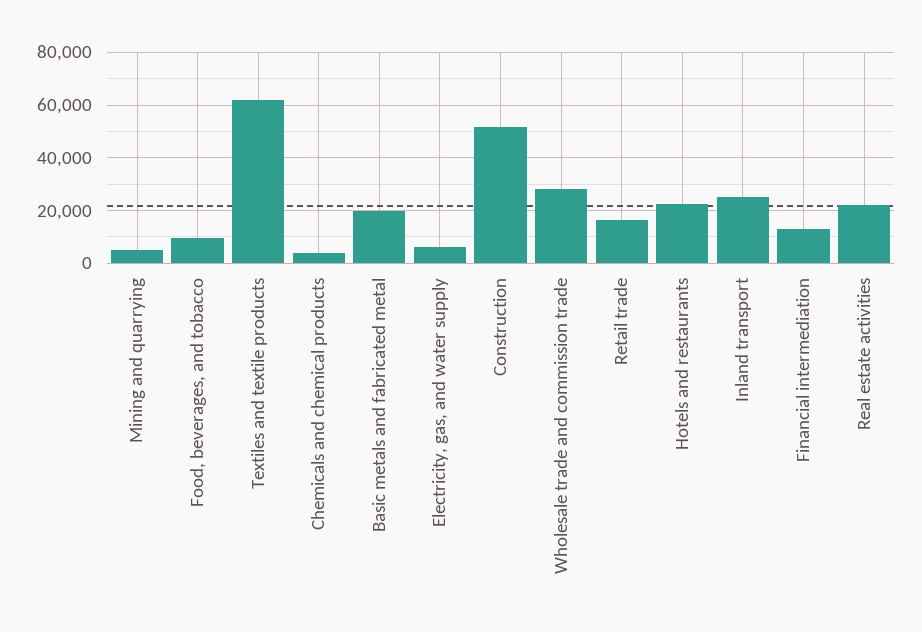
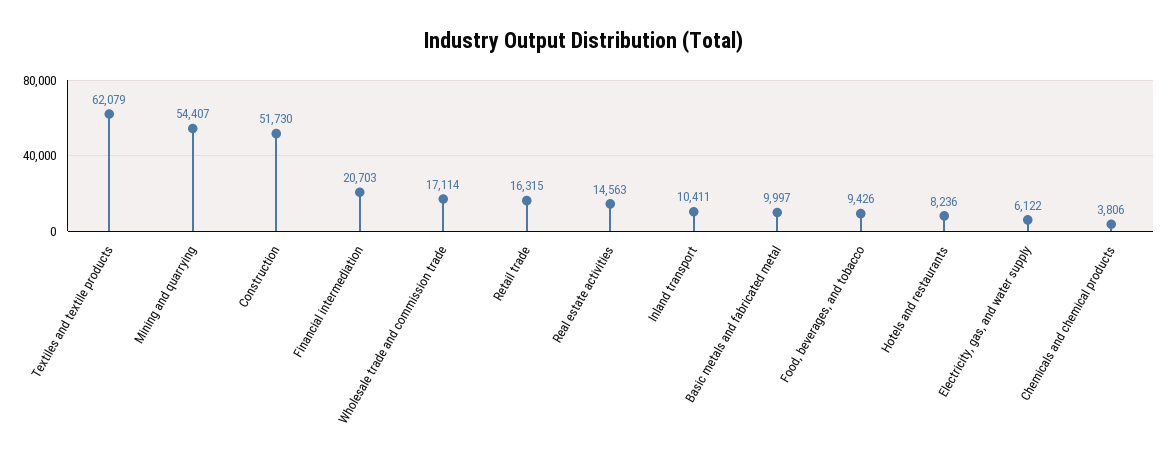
  {
-   "Mining and quarrying": 5000,
+   "Mining and quarrying": 54407,
    "Food, beverages, and tobacco": 9426,
    "Textiles and textile products": 62079,
    "Chemicals and chemical products": 3806,
-   "Basic metals and fabricated metal": 20000,
+   "Basic metals and fabricated metal": 9997,
    "Electricity, gas, and water supply": 6122,
    "Construction": 51730,
-   "Wholesale trade and commission trade": 27500,
+   "Wholesale trade and commission trade": 17114,
    "Retail trade": 16315,
-   "Hotels and restaurants": 22500,
+   "Hotels and restaurants": 8236,
-   "Inland transport": 25000,
+   "Inland transport": 10411,
-   "Financial intermediation": 12500,
+   "Financial intermediation": 20703,
-   "Real estate activities": 22500
+   "Real estate activities": 14563
  }

